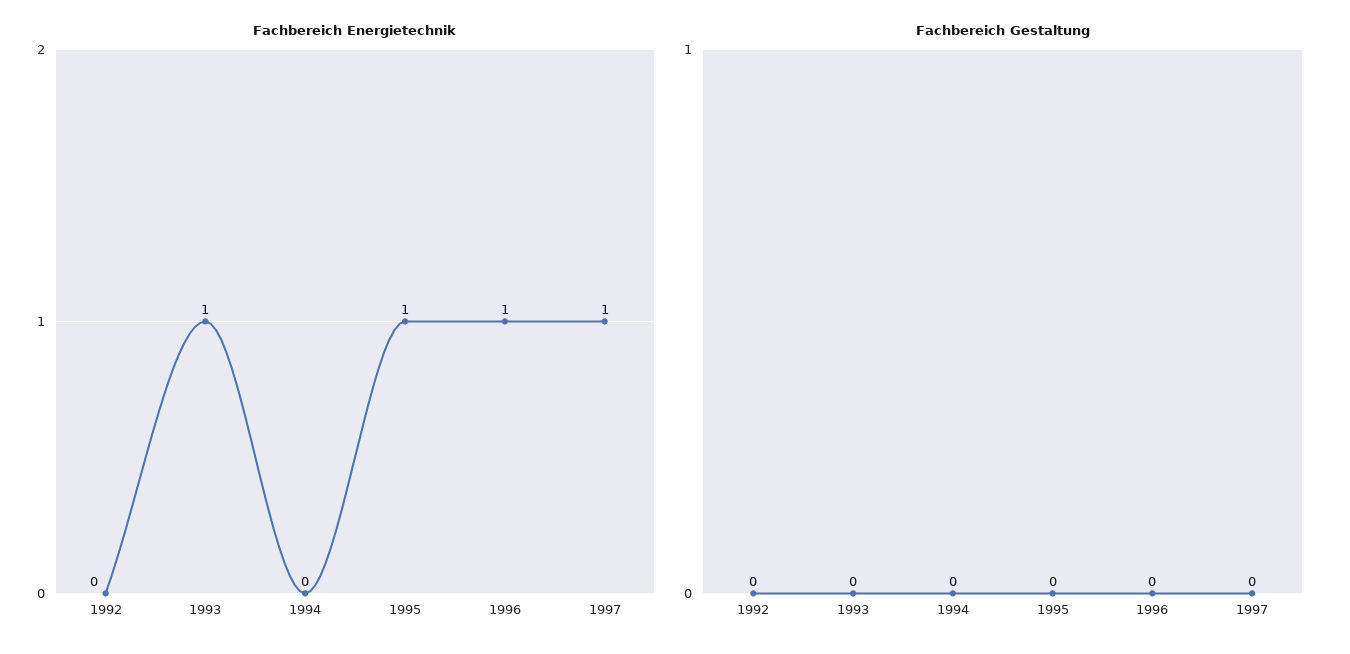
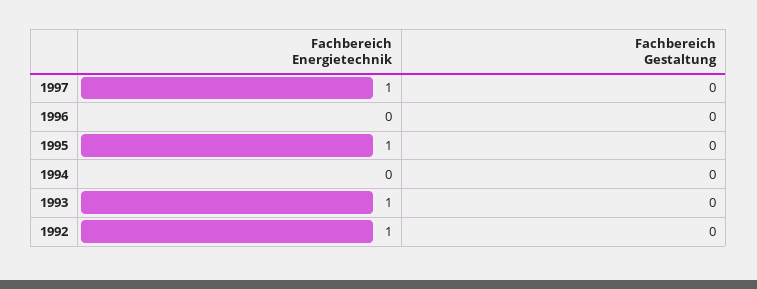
  {
    "Fachbereich Energietechnik": {
-     "1992": 0,
+     "1992": 1,
      "1993": 1,
      "1994": 0,
      "1995": 1,
-     "1996": 1,
+     "1996": 0,
      "1997": 1
    },
    "Fachbereich Gestaltung": {
      "1992": 0,
      "1993": 0,
      "1994": 0,
      "1995": 0,
      "1996": 0,
      "1997": 0
    }
  }

